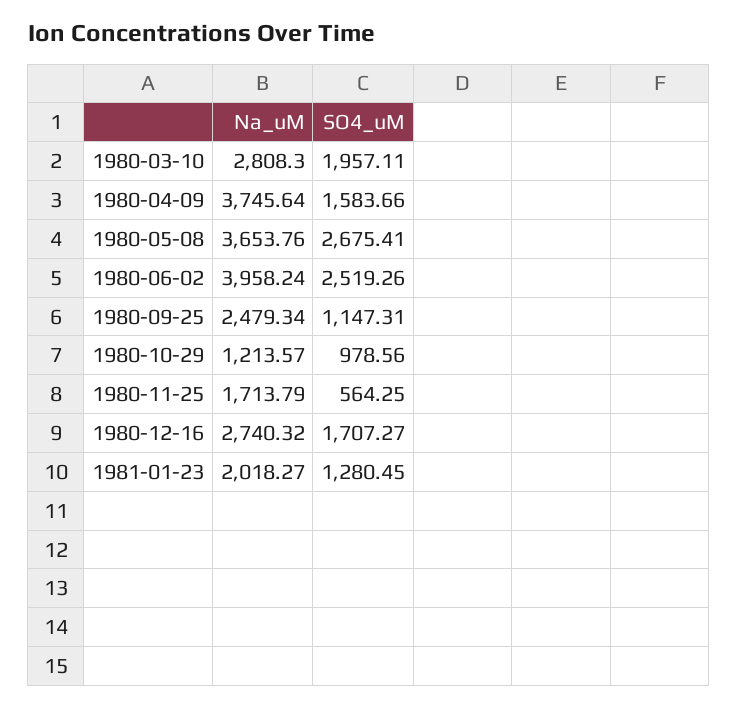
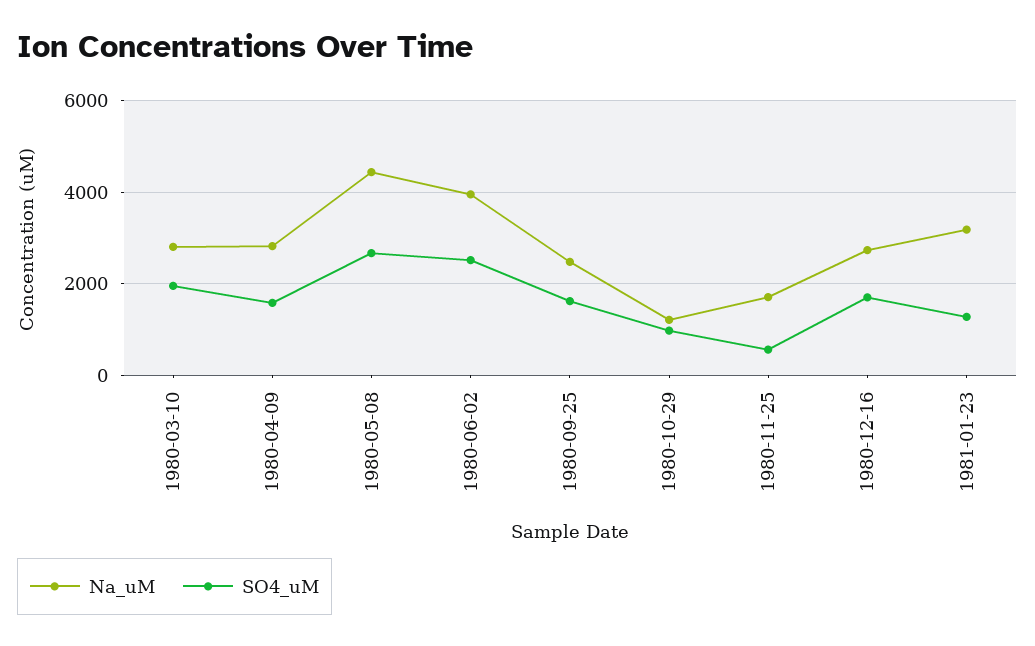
  {
    "Na_uM": {
      "1980-03-10": 2808.3,
-     "1980-04-09": 3745.64,
+     "1980-04-09": 2800,
-     "1980-05-08": 3653.76,
+     "1980-05-08": 4400,
      "1980-06-02": 3958.24,
      "1980-09-25": 2479.34,
      "1980-10-29": 1213.57,
      "1980-11-25": 1713.79,
      "1980-12-16": 2740.32,
-     "1981-01-23": 2018.27
+     "1981-01-23": 3200
    },
    "SO4_uM": {
      "1980-03-10": 1957.11,
      "1980-04-09": 1583.66,
      "1980-05-08": 2675.41,
      "1980-06-02": 2519.26,
-     "1980-09-25": 1147.31,
+     "1980-09-25": 1600,
      "1980-10-29": 978.56,
      "1980-11-25": 564.25,
      "1980-12-16": 1707.27,
      "1981-01-23": 1280.45
    }
  }

